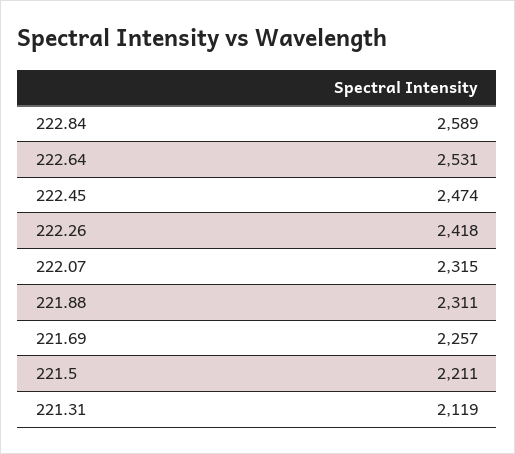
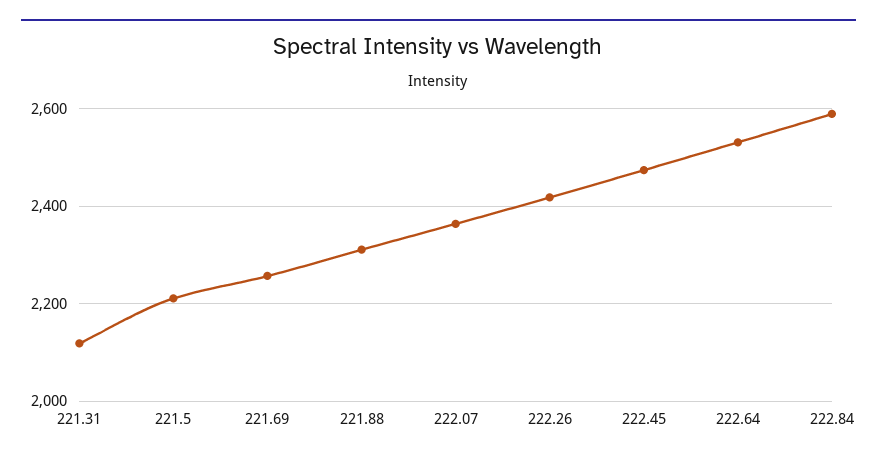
  {
    "222.84": 2589,
    "222.64": 2531,
    "222.45": 2474,
    "222.26": 2418,
-   "222.07": 2315,
+   "222.07": 2360,
    "221.88": 2311,
    "221.69": 2257,
    "221.5": 2211,
    "221.31": 2119
  }

